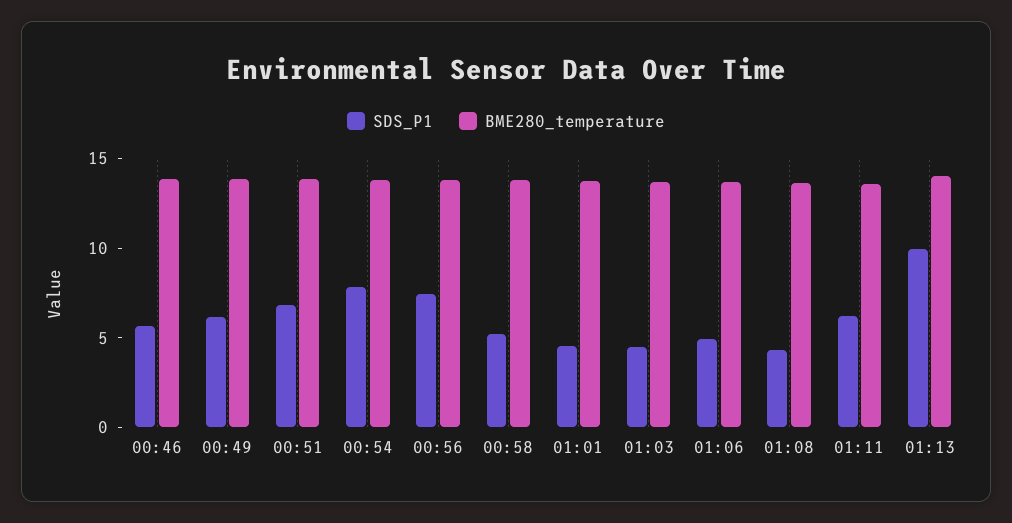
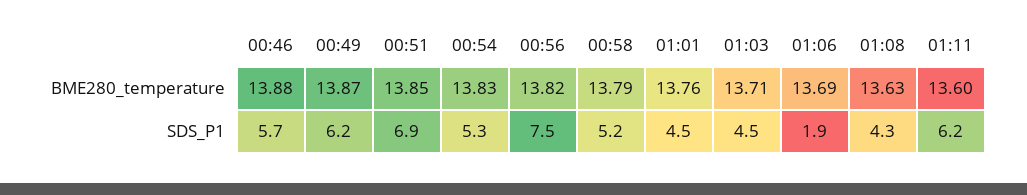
  {
    "SDS_P1": {
      "00:46": 5.7,
      "00:49": 6.2,
      "00:51": 6.9,
-     "00:54": 8,
+     "00:54": 5.3,
      "00:56": 7.5,
      "00:58": 5.2,
      "01:01": 4.5,
      "01:03": 4.5,
-     "01:06": 5,
+     "01:06": 1.9,
      "01:08": 4.3,
-     "01:11": 6.2,
+     "01:11": 6.2
-     "01:13": 10
    },
    "BME280_temperature": {
      "00:46": 13.88,
      "00:49": 13.87,
      "00:51": 13.85,
      "00:54": 13.83,
      "00:56": 13.82,
      "00:58": 13.79,
      "01:01": 13.76,
      "01:03": 13.71,
      "01:06": 13.69,
      "01:08": 13.63,
-     "01:11": 13.6,
+     "01:11": 13.6
-     "01:13": 14
    }
  }

